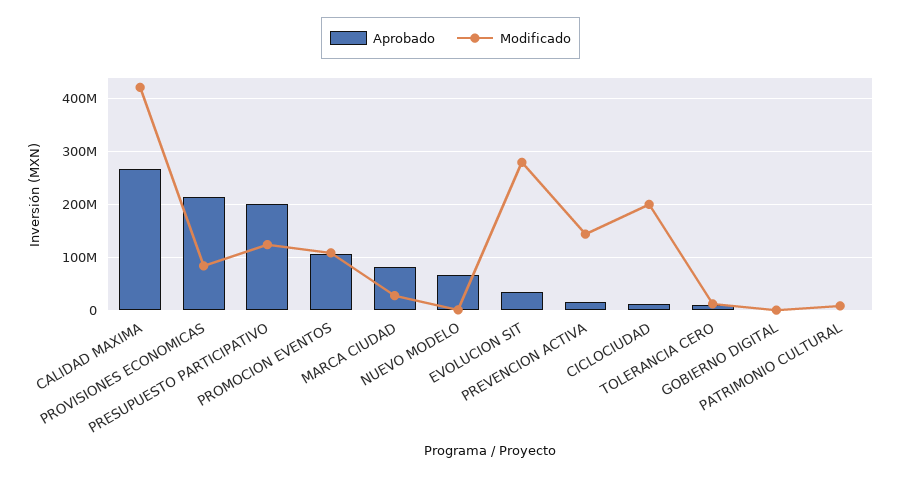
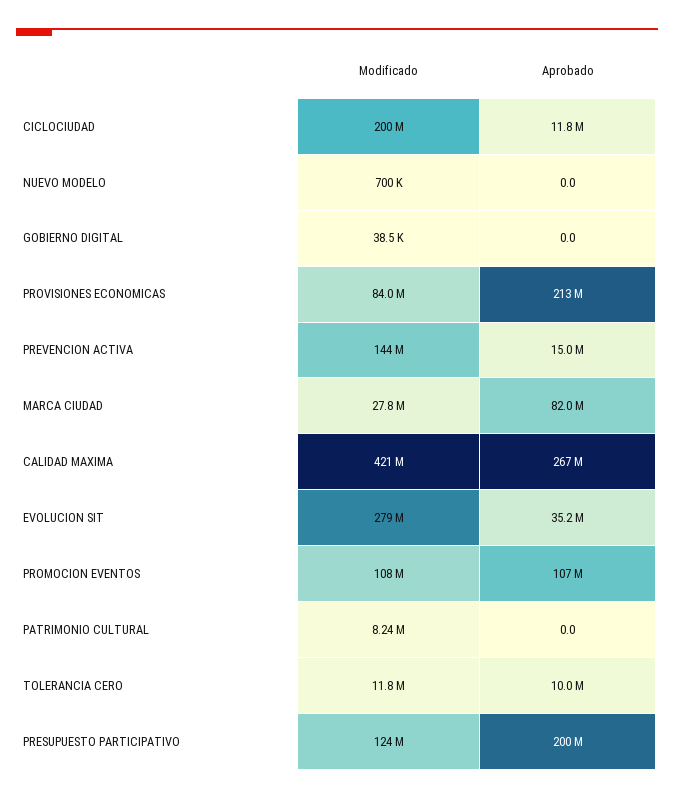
  {
    "Aprobado": {
      "CALIDAD MAXIMA": 267000000,
      "PROVISIONES ECONOMICAS": 213000000,
      "PRESUPUESTO PARTICIPATIVO": 200000000,
      "PROMOCION EVENTOS": 107000000,
      "MARCA CIUDAD": 82000000,
-     "NUEVO MODELO": 60000000,
+     "NUEVO MODELO": 0,
      "EVOLUCION SIT": 35200000,
      "PREVENCION ACTIVA": 15000000,
      "CICLOCIUDAD": 11800000,
      "TOLERANCIA CERO": 10000000,
      "GOBIERNO DIGITAL": 0,
      "PATRIMONIO CULTURAL": 0
    },
    "Modificado": {
      "CALIDAD MAXIMA": 421000000,
      "PROVISIONES ECONOMICAS": 84000000,
      "PRESUPUESTO PARTICIPATIVO": 124000000,
      "PROMOCION EVENTOS": 108000000,
      "MARCA CIUDAD": 27800000,
      "NUEVO MODELO": 700000,
      "EVOLUCION SIT": 279000000,
      "PREVENCION ACTIVA": 144000000,
      "CICLOCIUDAD": 200000000,
      "TOLERANCIA CERO": 11800000,
      "GOBIERNO DIGITAL": 38500,
      "PATRIMONIO CULTURAL": 8240000
    }
  }

